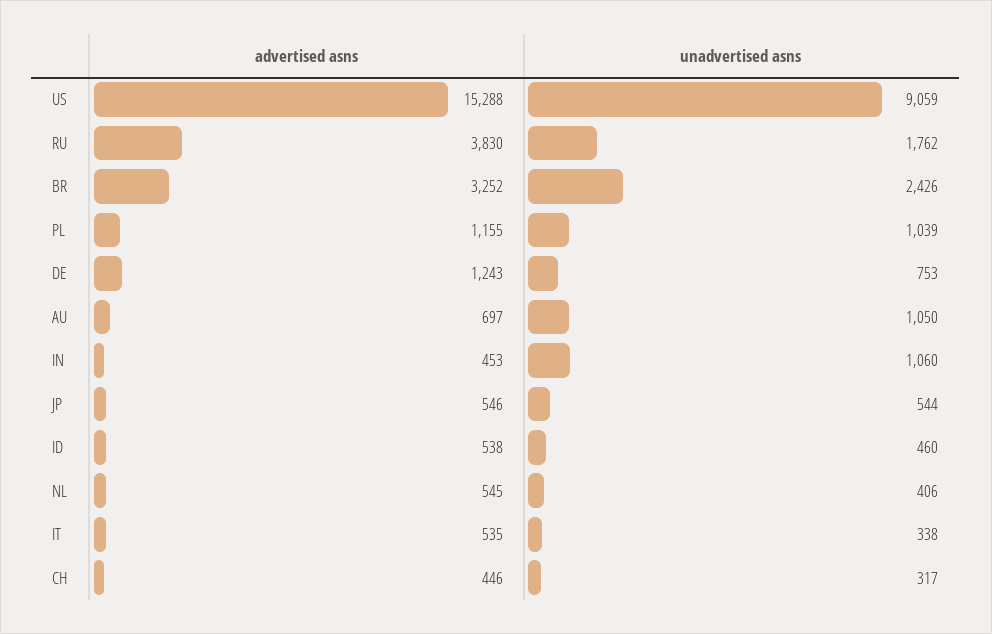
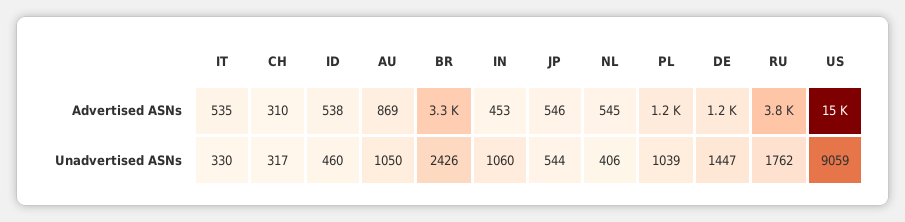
  {
    "advertised asns": {
      "US": 15288,
      "RU": 3830,
      "BR": 3252,
      "PL": 1155,
      "DE": 1243,
-     "AU": 697,
+     "AU": 869,
      "IN": 453,
      "JP": 546,
      "ID": 538,
      "NL": 545,
      "IT": 535,
-     "CH": 446
+     "CH": 310
    },
    "unadvertised asns": {
      "US": 9059,
      "RU": 1762,
      "BR": 2426,
      "PL": 1039,
-     "DE": 753,
+     "DE": 1447,
      "AU": 1050,
      "IN": 1060,
      "JP": 544,
      "ID": 460,
      "NL": 406,
-     "IT": 338,
+     "IT": 330,
      "CH": 317
    }
  }

